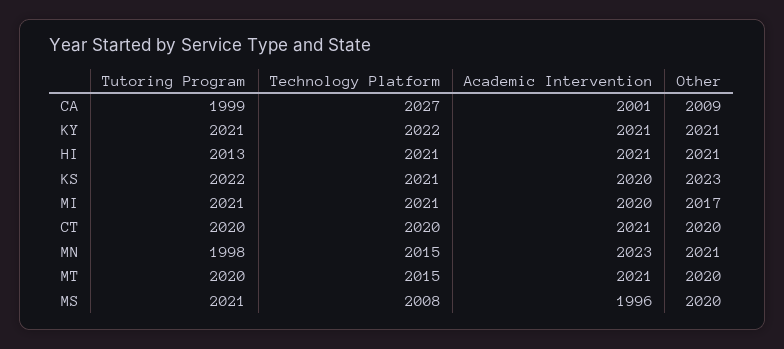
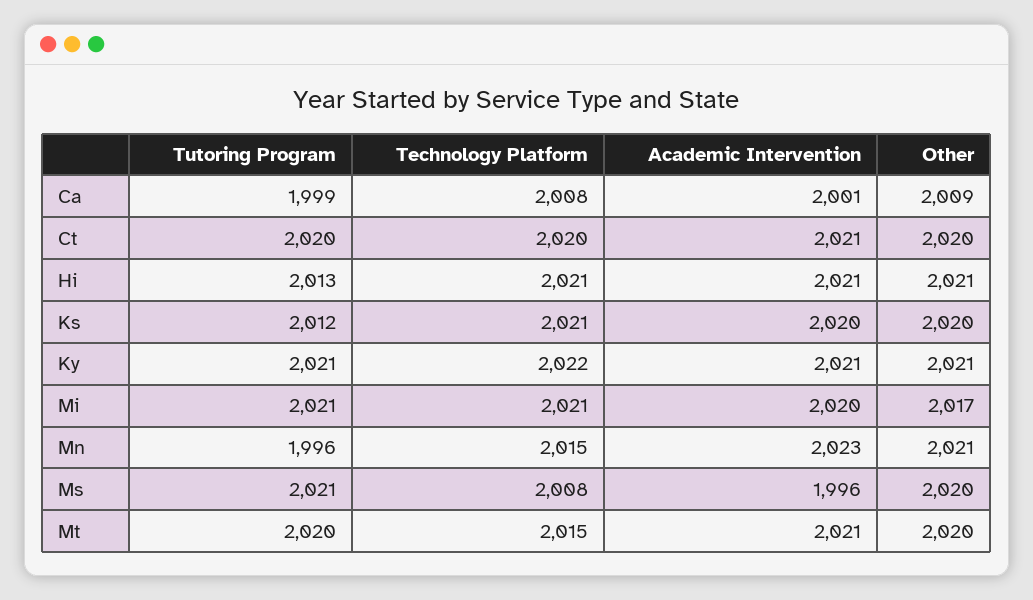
  {
    "Tutoring Program": {
      "CA": 1999,
      "KY": 2021,
      "HI": 2013,
-     "KS": 2022,
+     "KS": 2012,
      "MI": 2021,
      "CT": 2020,
-     "MN": 1998,
+     "MN": 1996,
      "MT": 2020,
      "MS": 2021
    },
    "Technology Platform": {
-     "CA": 2027,
+     "CA": 2008,
      "KY": 2022,
      "HI": 2021,
      "KS": 2021,
      "MI": 2021,
      "CT": 2020,
      "MN": 2015,
      "MT": 2015,
      "MS": 2008
    },
    "Academic Intervention": {
      "CA": 2001,
      "KY": 2021,
      "HI": 2021,
      "KS": 2020,
      "MI": 2020,
      "CT": 2021,
      "MN": 2023,
      "MT": 2021,
      "MS": 1996
    },
    "Other": {
      "CA": 2009,
      "KY": 2021,
      "HI": 2021,
-     "KS": 2023,
+     "KS": 2020,
      "MI": 2017,
      "CT": 2020,
      "MN": 2021,
      "MT": 2020,
      "MS": 2020
    }
  }

